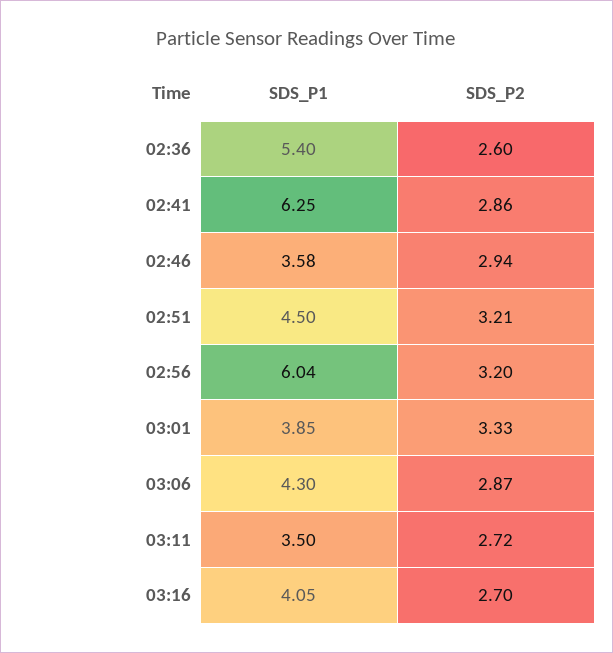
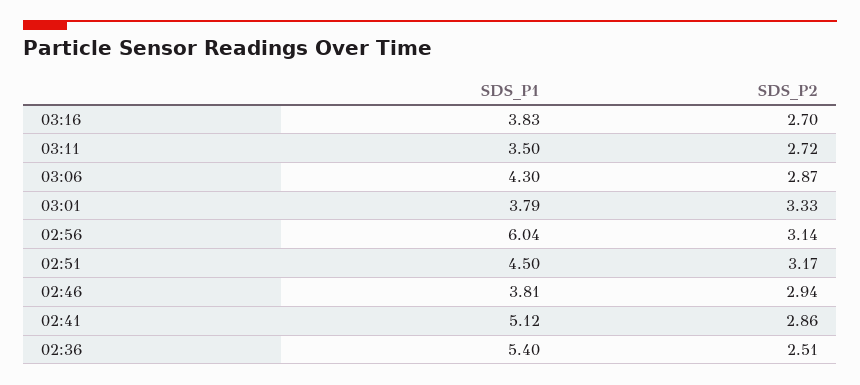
  {
    "SDS_P1": {
      "02:36": 5.4,
-     "02:41": 6.25,
+     "02:41": 5.12,
-     "02:46": 3.58,
+     "02:46": 3.81,
      "02:51": 4.5,
      "02:56": 6.04,
-     "03:01": 3.85,
+     "03:01": 3.79,
      "03:06": 4.3,
      "03:11": 3.5,
-     "03:16": 4.05
+     "03:16": 3.83
    },
    "SDS_P2": {
-     "02:36": 2.6,
+     "02:36": 2.51,
      "02:41": 2.86,
      "02:46": 2.94,
-     "02:51": 3.21,
+     "02:51": 3.17,
-     "02:56": 3.2,
+     "02:56": 3.14,
      "03:01": 3.33,
      "03:06": 2.87,
      "03:11": 2.72,
      "03:16": 2.7
    }
  }

